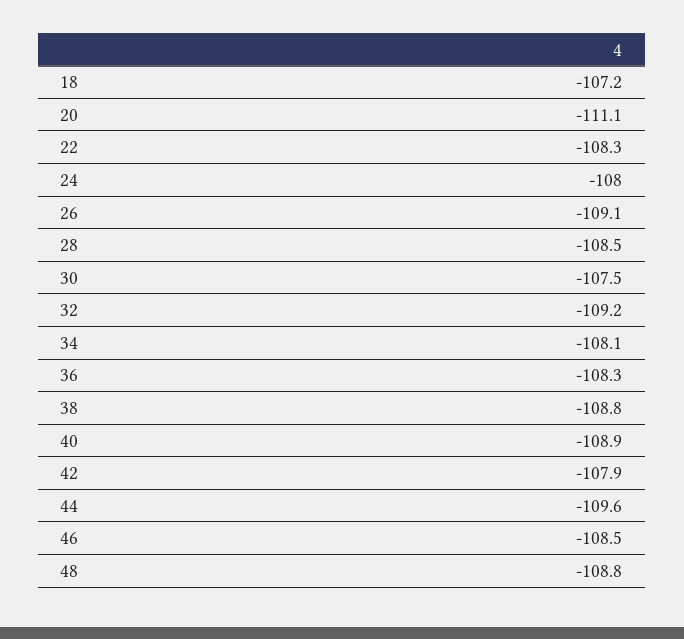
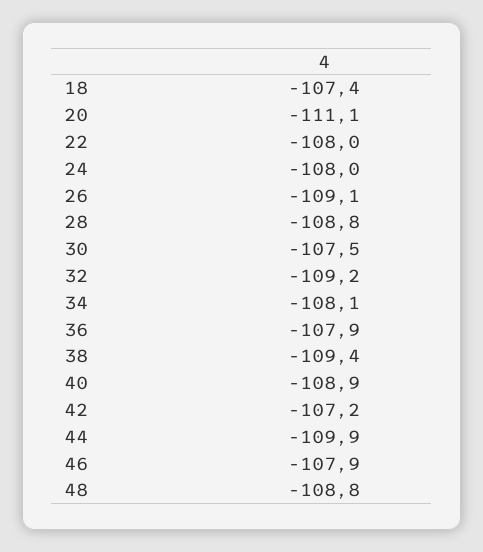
  {
-   "18": -107.2,
+   "18": -107.4,
    "20": -111.1,
-   "22": -108.3,
+   "22": -108,
    "24": -108,
    "26": -109.1,
-   "28": -108.5,
+   "28": -108.8,
    "30": -107.5,
    "32": -109.2,
    "34": -108.1,
-   "36": -108.3,
+   "36": -107.9,
-   "38": -108.8,
+   "38": -109.4,
    "40": -108.9,
-   "42": -107.9,
+   "42": -107.2,
-   "44": -109.6,
+   "44": -109.9,
-   "46": -108.5,
+   "46": -107.9,
    "48": -108.8
  }

